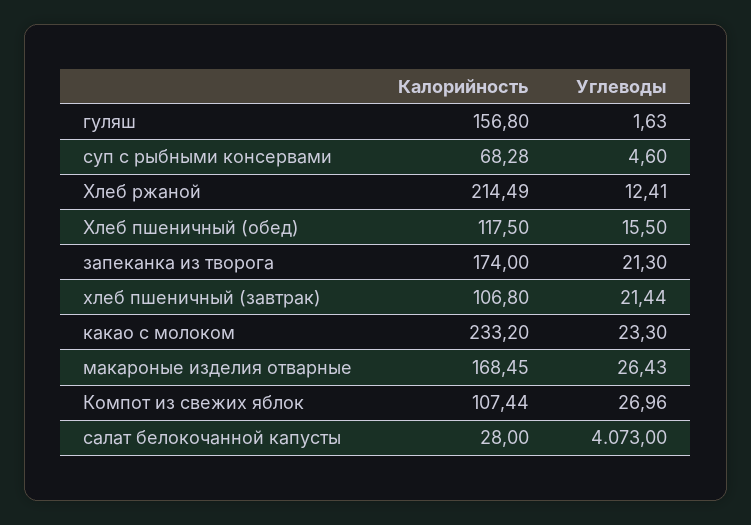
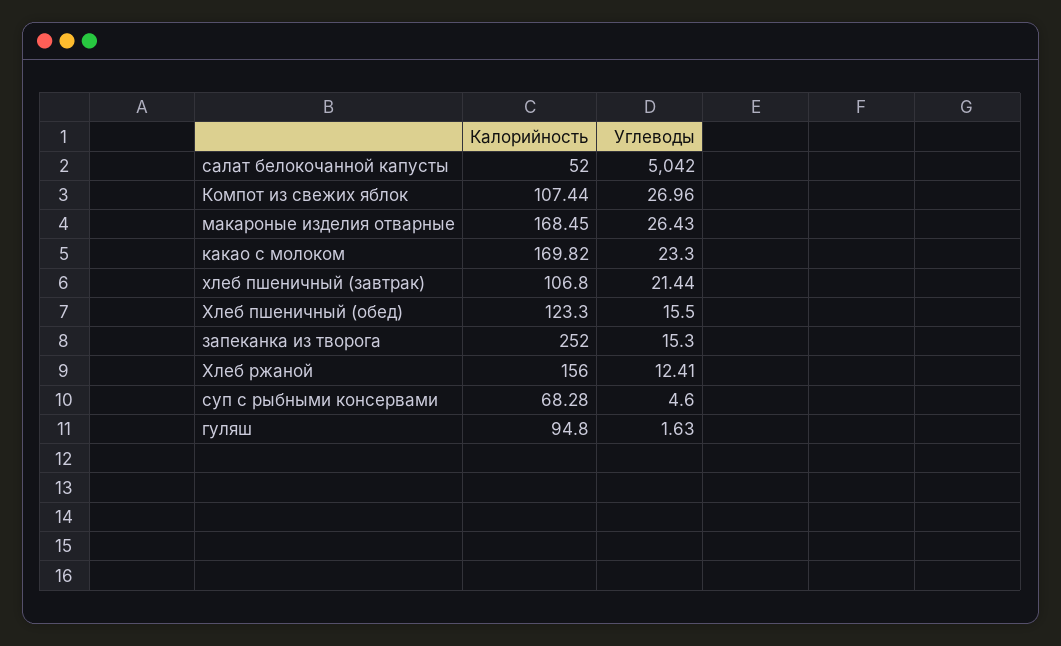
  {
    "Калорийность": {
-     "гуляш": 156.8,
+     "гуляш": 94.8,
      "суп с рыбными консервами": 68.28,
-     "Хлеб ржаной": 214.49,
+     "Хлеб ржаной": 156,
-     "Хлеб пшеничный (обед)": 117.5,
+     "Хлеб пшеничный (обед)": 123.3,
-     "запеканка из творога": 174,
+     "запеканка из творога": 252,
      "хлеб пшеничный (завтрак)": 106.8,
-     "какао с молоком": 233.2,
+     "какао с молоком": 169.82,
      "макароные изделия отварные": 168.45,
      "Компот из свежих яблок": 107.44,
-     "салат белокочанной капусты": 28
+     "салат белокочанной капусты": 52
    },
    "Углеводы": {
      "гуляш": 1.63,
      "суп с рыбными консервами": 4.6,
      "Хлеб ржаной": 12.41,
      "Хлеб пшеничный (обед)": 15.5,
-     "запеканка из творога": 21.3,
+     "запеканка из творога": 15.3,
      "хлеб пшеничный (завтрак)": 21.44,
      "какао с молоком": 23.3,
      "макароные изделия отварные": 26.43,
      "Компот из свежих яблок": 26.96,
-     "салат белокочанной капусты": 4073
+     "салат белокочанной капусты": 5042
    }
  }

